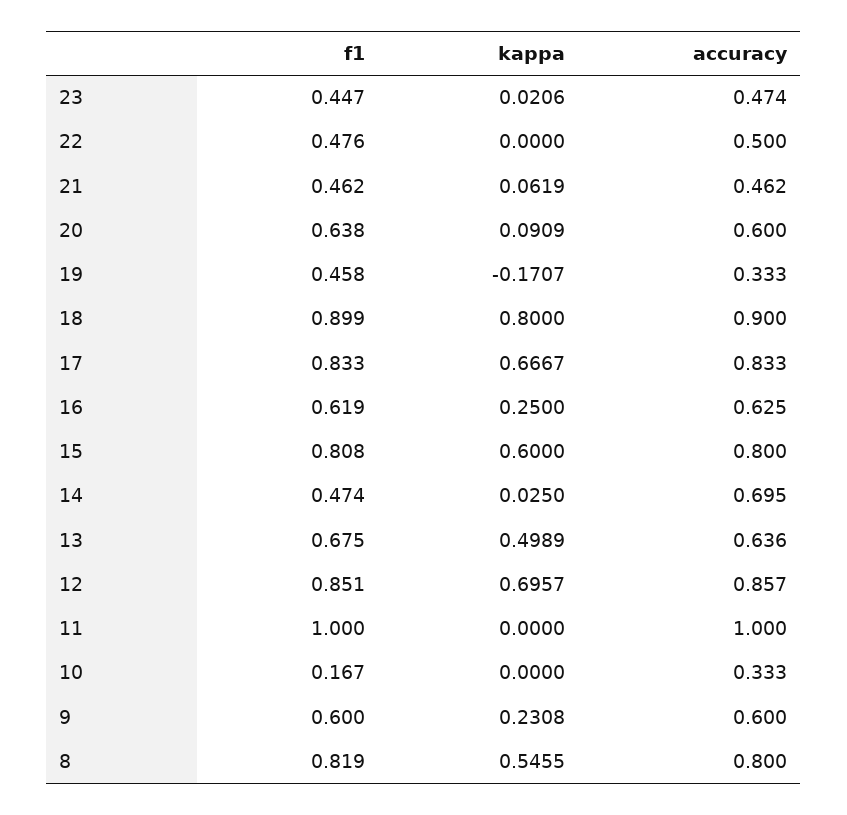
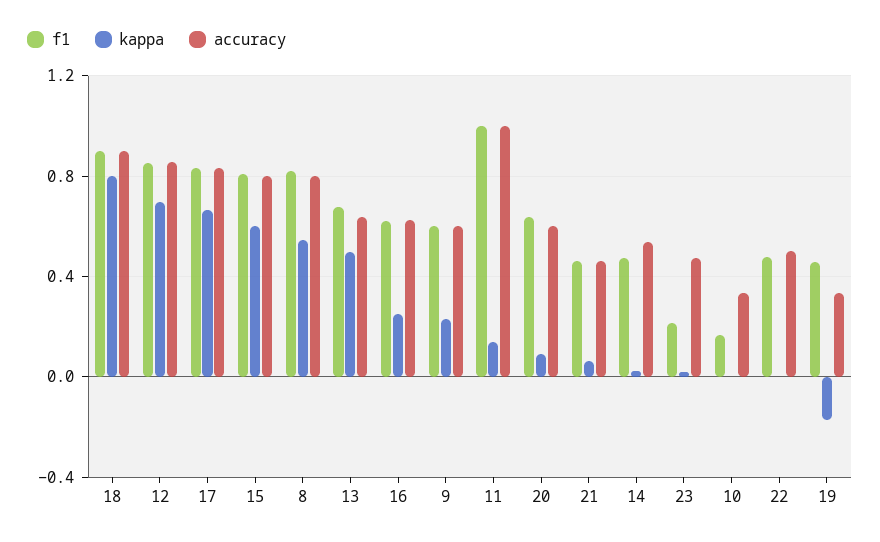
  {
    "f1": {
-     "23": 0.447,
+     "23": 0.2,
      "22": 0.476,
      "21": 0.462,
      "20": 0.638,
      "19": 0.458,
      "18": 0.899,
      "17": 0.833,
      "16": 0.619,
      "15": 0.808,
      "14": 0.474,
      "13": 0.675,
      "12": 0.851,
      "11": 1,
      "10": 0.167,
      "9": 0.6,
      "8": 0.819
    },
    "kappa": {
      "23": 0.0206,
      "22": 0,
      "21": 0.0619,
      "20": 0.0909,
      "19": -0.1707,
      "18": 0.8,
      "17": 0.6667,
      "16": 0.25,
      "15": 0.6,
      "14": 0.025,
      "13": 0.4989,
      "12": 0.6957,
-     "11": 0,
+     "11": 0.15,
      "10": 0,
      "9": 0.2308,
      "8": 0.5455
    },
    "accuracy": {
      "23": 0.474,
      "22": 0.5,
      "21": 0.462,
      "20": 0.6,
      "19": 0.333,
      "18": 0.9,
      "17": 0.833,
      "16": 0.625,
      "15": 0.8,
-     "14": 0.695,
+     "14": 0.55,
      "13": 0.636,
      "12": 0.857,
      "11": 1,
      "10": 0.333,
      "9": 0.6,
      "8": 0.8
    }
  }

